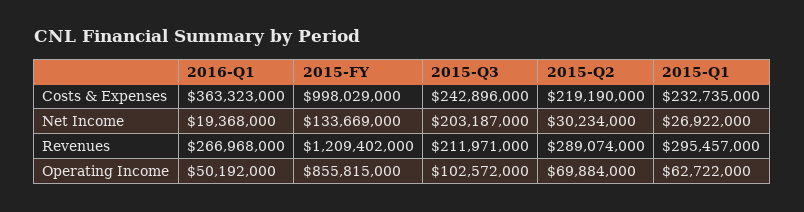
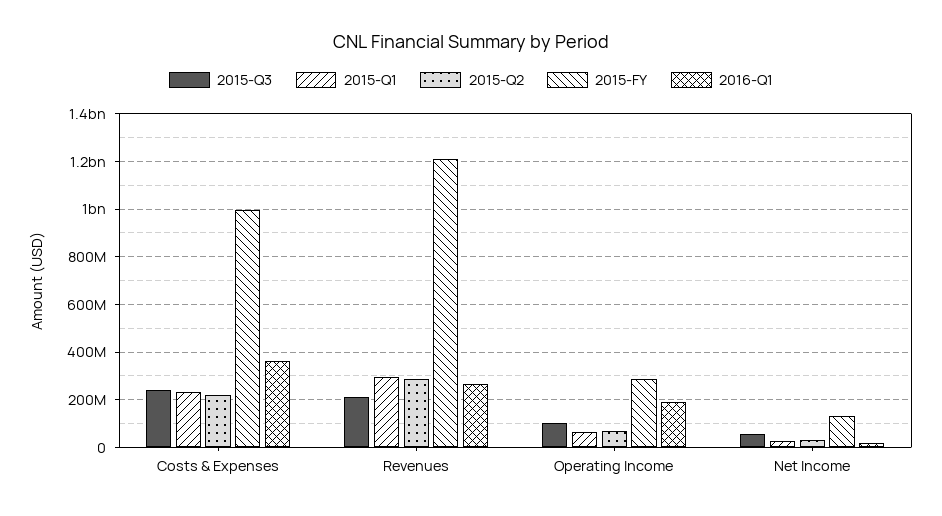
  {
    "2016-Q1": {
      "Costs & Expenses": 363323000,
      "Net Income": 19368000,
      "Revenues": 266968000,
-     "Operating Income": 50192000
+     "Operating Income": 200000000
    },
    "2015-FY": {
      "Costs & Expenses": 998029000,
      "Net Income": 133669000,
      "Revenues": 1209402000,
-     "Operating Income": 855815000
+     "Operating Income": 300000000
    },
    "2015-Q3": {
      "Costs & Expenses": 242896000,
-     "Net Income": 203187000,
+     "Net Income": 50000000,
      "Revenues": 211971000,
      "Operating Income": 102572000
    },
    "2015-Q2": {
      "Costs & Expenses": 219190000,
      "Net Income": 30234000,
      "Revenues": 289074000,
      "Operating Income": 69884000
    },
    "2015-Q1": {
      "Costs & Expenses": 232735000,
      "Net Income": 26922000,
      "Revenues": 295457000,
      "Operating Income": 62722000
    }
  }

